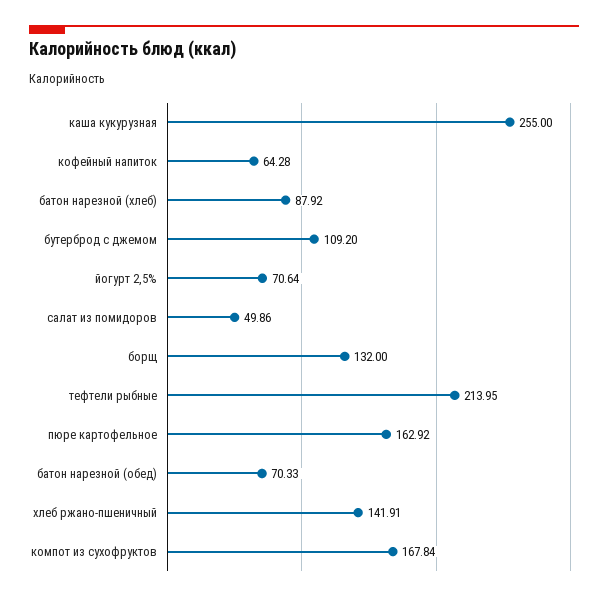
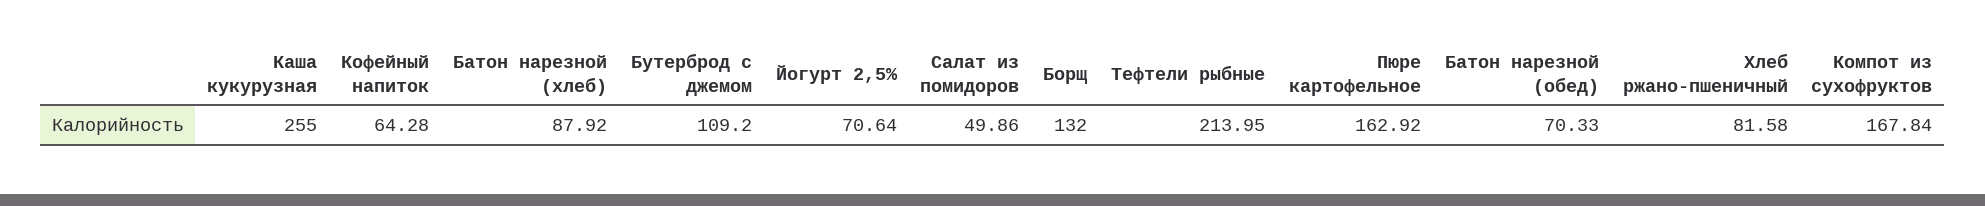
  {
    "каша кукурузная": 255,
    "кофейный напиток": 64.28,
    "батон нарезной (хлеб)": 87.92,
    "бутерброд с джемом": 109.2,
    "йогурт 2,5%": 70.64,
    "салат из помидоров": 49.86,
    "борщ": 132,
    "тефтели рыбные": 213.95,
    "пюре картофельное": 162.92,
    "батон нарезной (обед)": 70.33,
-   "хлеб ржано-пшеничный": 141.91,
+   "хлеб ржано-пшеничный": 81.58,
    "компот из сухофруктов": 167.84
  }

